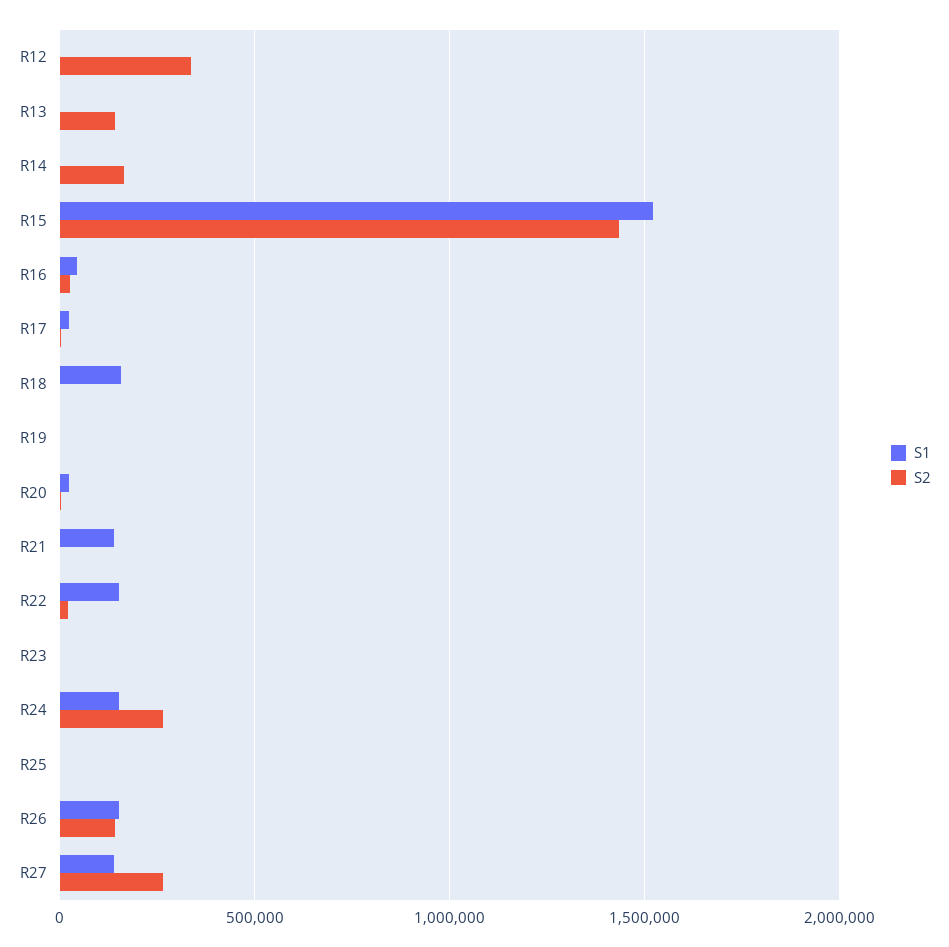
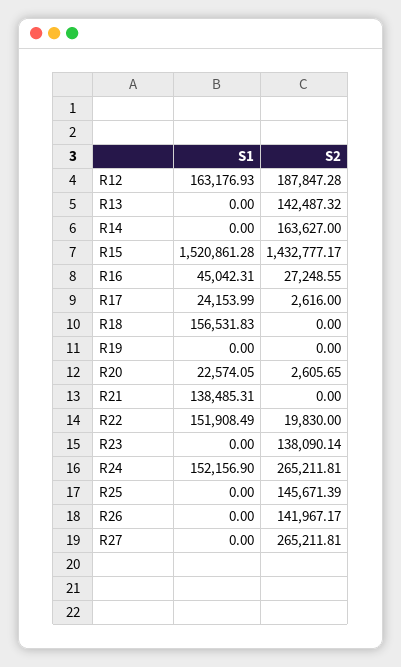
  {
    "S1": {
-     "R12": 0,
+     "R12": 163176.93,
      "R13": 0,
      "R14": 0,
      "R15": 1520861.28,
      "R16": 45042.31,
      "R17": 24153.99,
      "R18": 156531.83,
      "R19": 0,
      "R20": 22574.05,
      "R21": 138485.31,
      "R22": 151908.49,
      "R23": 0,
      "R24": 152156.9,
      "R25": 0,
-     "R26": 150000,
+     "R26": 0,
-     "R27": 150000
+     "R27": 0
    },
    "S2": {
-     "R12": 350000,
+     "R12": 187847.28,
      "R13": 142487.32,
      "R14": 163627,
      "R15": 1432777.17,
      "R16": 27248.55,
      "R17": 2616,
      "R18": 0,
      "R19": 0,
      "R20": 2605.65,
      "R21": 0,
      "R22": 19830,
-     "R23": 0,
+     "R23": 138090.14,
      "R24": 265211.81,
-     "R25": 0,
+     "R25": 145671.39,
      "R26": 141967.17,
      "R27": 265211.81
    }
  }

